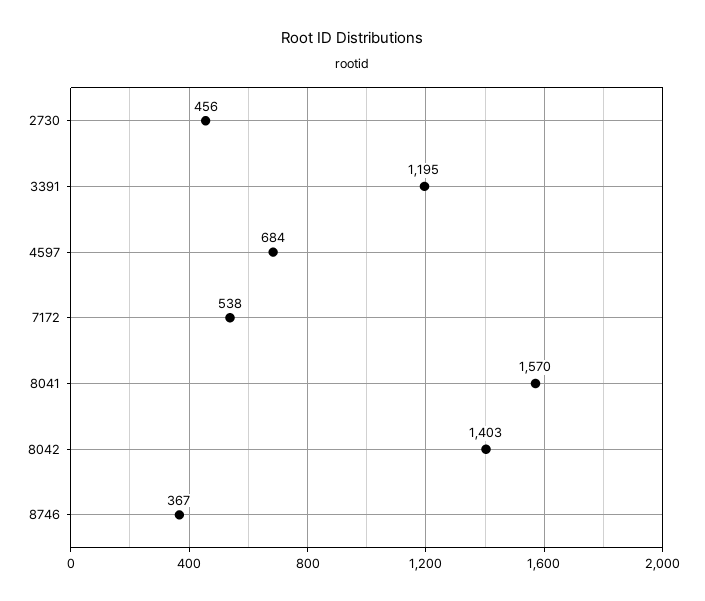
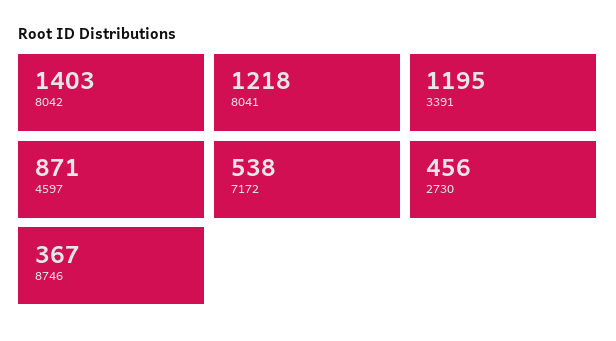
  {
    "2730": 456,
    "3391": 1195,
-   "4597": 684,
+   "4597": 871,
    "7172": 538,
-   "8041": 1570,
+   "8041": 1218,
    "8042": 1403,
    "8746": 367
  }

